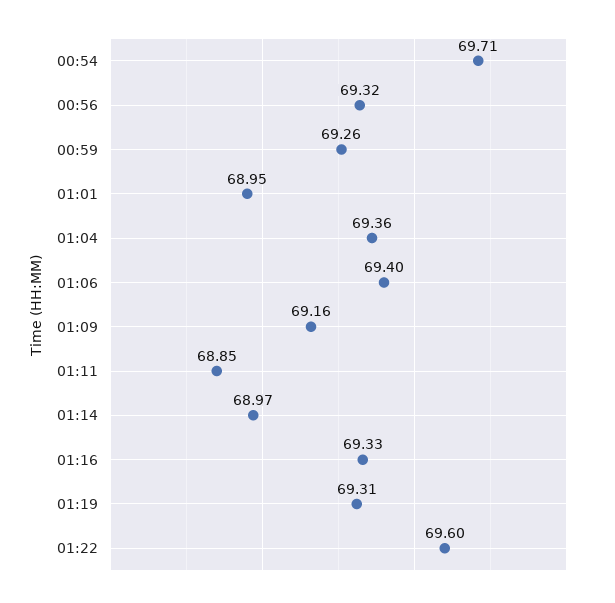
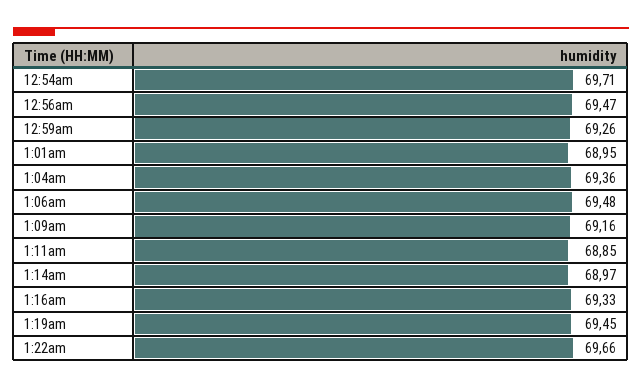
  {
    "00:54": 69.71,
-   "00:56": 69.32,
+   "00:56": 69.47,
    "00:59": 69.26,
    "01:01": 68.95,
    "01:04": 69.36,
-   "01:06": 69.4,
+   "01:06": 69.48,
    "01:09": 69.16,
    "01:11": 68.85,
    "01:14": 68.97,
    "01:16": 69.33,
-   "01:19": 69.31,
+   "01:19": 69.45,
-   "01:22": 69.6
+   "01:22": 69.66
  }

